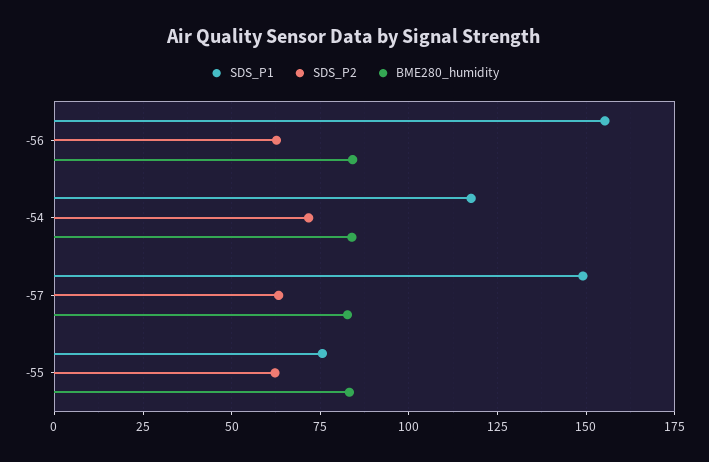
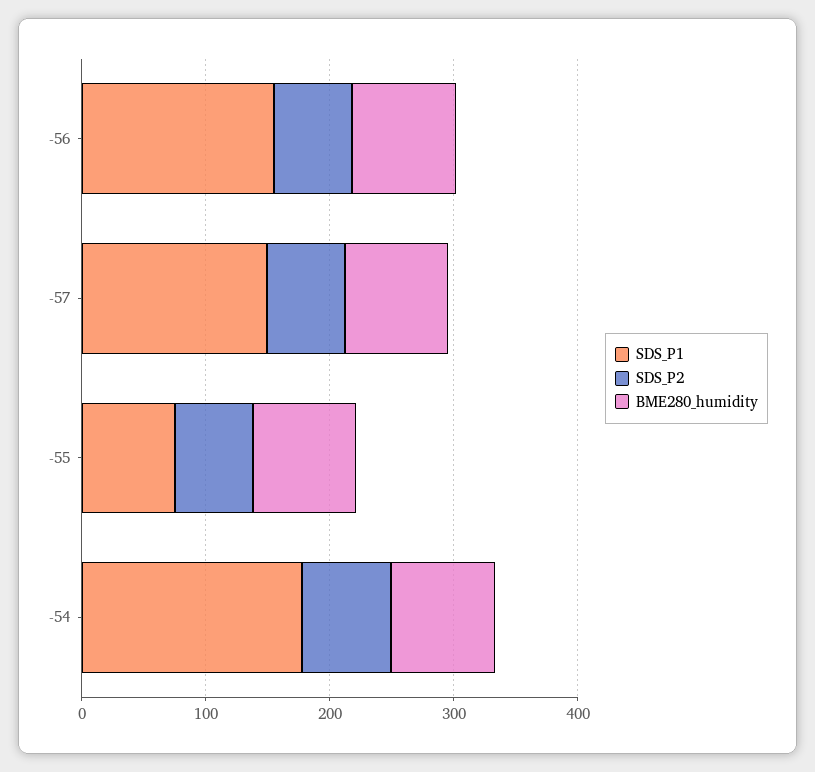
  {
    "SDS_P1": {
      "-56": 155,
-     "-54": 117.5,
+     "-54": 180,
      "-57": 150,
      "-55": 75
    },
    "SDS_P2": {
      "-56": 62.5,
      "-54": 72.5,
      "-57": 62.5,
      "-55": 62.5
    },
    "BME280_humidity": {
      "-56": 85,
      "-54": 85,
      "-57": 82.5,
      "-55": 82.5
    }
  }

